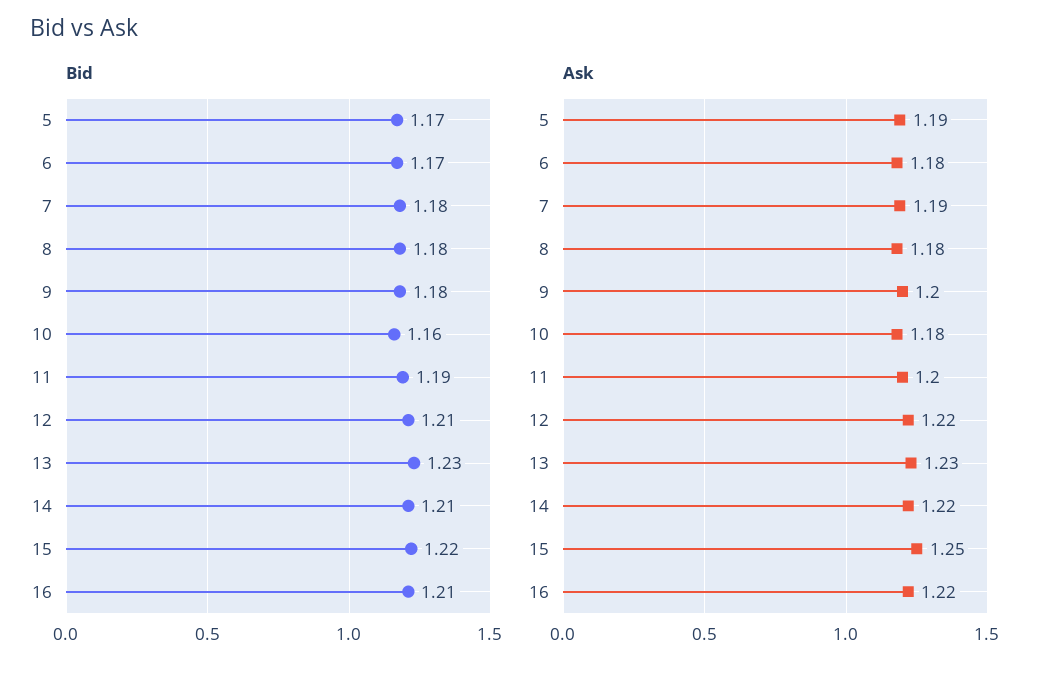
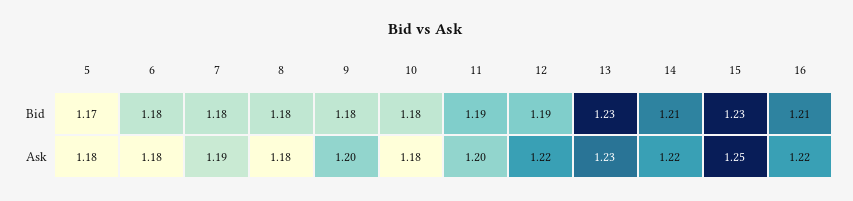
  {
    "Bid": {
      "5": 1.17,
-     "6": 1.17,
+     "6": 1.18,
      "7": 1.18,
      "8": 1.18,
      "9": 1.18,
-     "10": 1.16,
+     "10": 1.18,
      "11": 1.19,
-     "12": 1.21,
+     "12": 1.19,
      "13": 1.23,
      "14": 1.21,
-     "15": 1.22,
+     "15": 1.23,
      "16": 1.21
    },
    "Ask": {
-     "5": 1.19,
+     "5": 1.18,
      "6": 1.18,
      "7": 1.19,
      "8": 1.18,
      "9": 1.2,
      "10": 1.18,
      "11": 1.2,
      "12": 1.22,
      "13": 1.23,
      "14": 1.22,
      "15": 1.25,
      "16": 1.22
    }
  }

